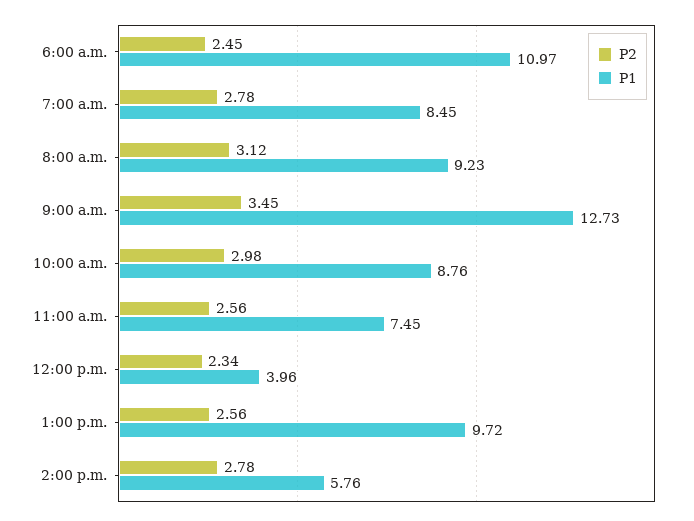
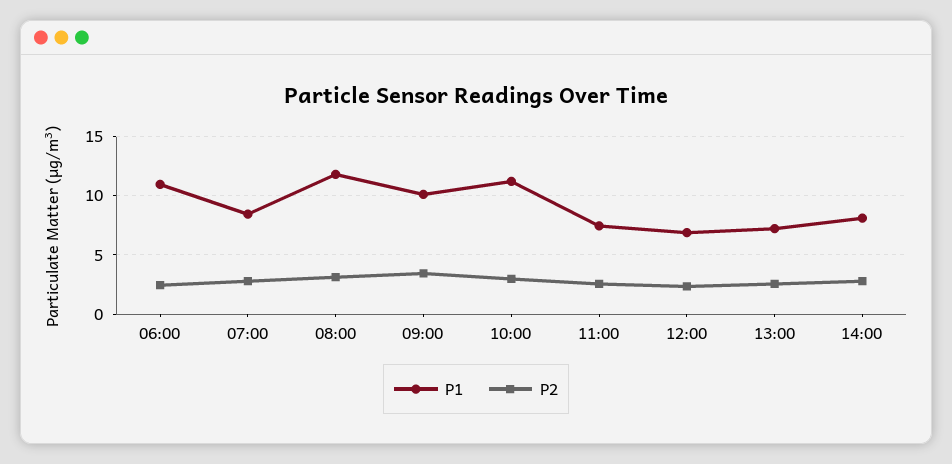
  {
    "P2": {
      "6:00 a.m.": 2.45,
      "7:00 a.m.": 2.78,
      "8:00 a.m.": 3.12,
      "9:00 a.m.": 3.45,
      "10:00 a.m.": 2.98,
      "11:00 a.m.": 2.56,
      "12:00 p.m.": 2.34,
      "1:00 p.m.": 2.56,
      "2:00 p.m.": 2.78
    },
    "P1": {
      "6:00 a.m.": 10.97,
      "7:00 a.m.": 8.45,
-     "8:00 a.m.": 9.23,
+     "8:00 a.m.": 12,
-     "9:00 a.m.": 12.73,
+     "9:00 a.m.": 10,
-     "10:00 a.m.": 8.76,
+     "10:00 a.m.": 11,
      "11:00 a.m.": 7.45,
-     "12:00 p.m.": 3.96,
+     "12:00 p.m.": 7,
-     "1:00 p.m.": 9.72,
+     "1:00 p.m.": 7,
-     "2:00 p.m.": 5.76
+     "2:00 p.m.": 8
    }
  }

